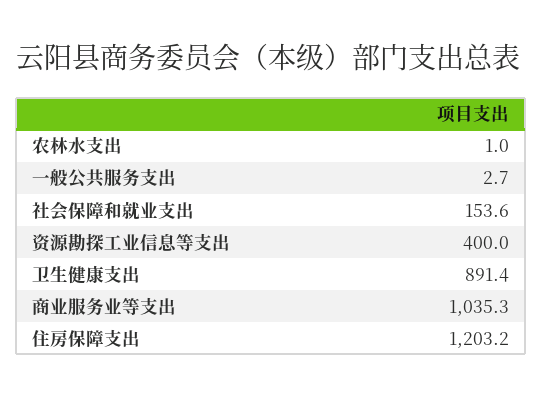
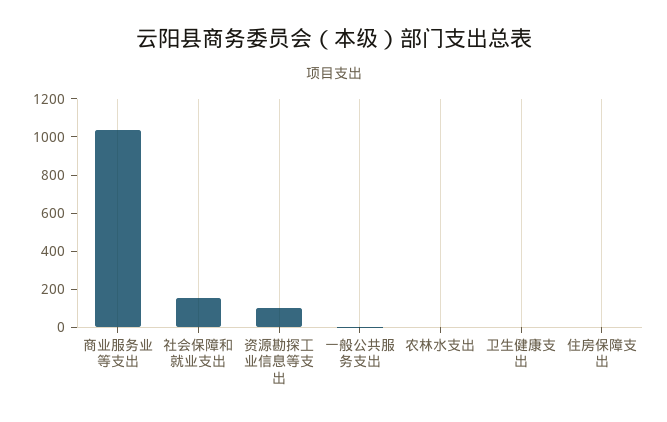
  {
    "农林水支出": 1,
    "一般公共服务支出": 2.7,
    "社会保障和就业支出": 153.6,
-   "资源勘探工业信息等支出": 400,
+   "资源勘探工业信息等支出": 100,
-   "卫生健康支出": 891.4,
+   "卫生健康支出": 0,
    "商业服务业等支出": 1035.3,
-   "住房保障支出": 1203.2
+   "住房保障支出": 0
  }

